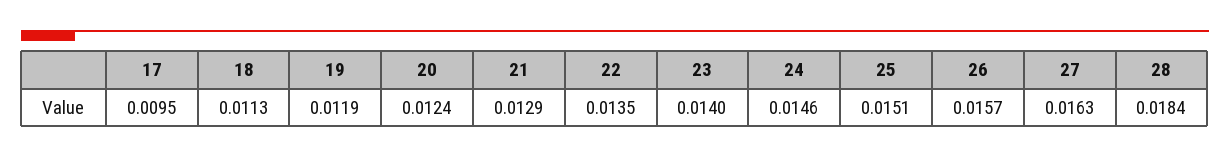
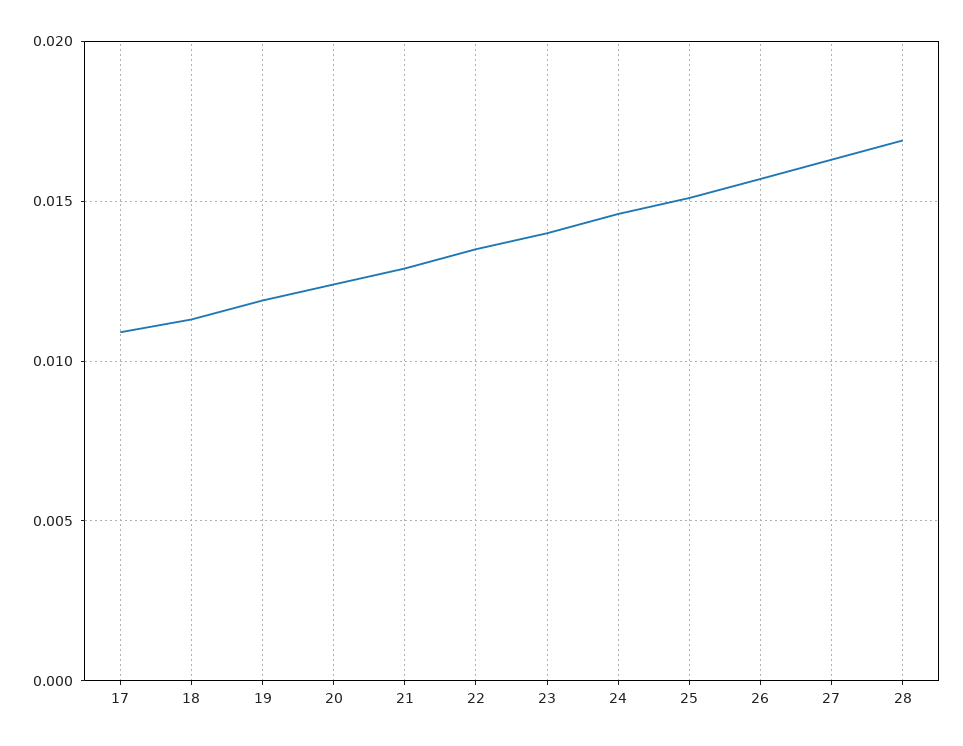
  {
-   "17": 0.0095,
+   "17": 0.011,
    "18": 0.0113,
    "19": 0.0119,
    "20": 0.0124,
    "21": 0.0129,
    "22": 0.0135,
    "23": 0.014,
    "24": 0.0146,
    "25": 0.0151,
    "26": 0.0157,
    "27": 0.0163,
-   "28": 0.0184
+   "28": 0.017
  }

